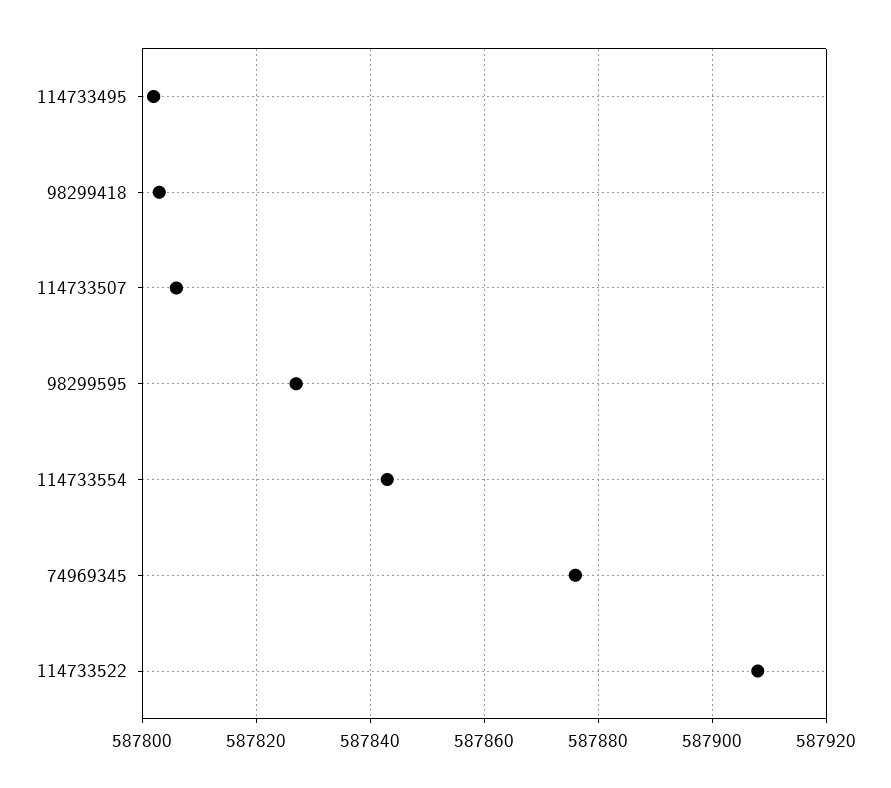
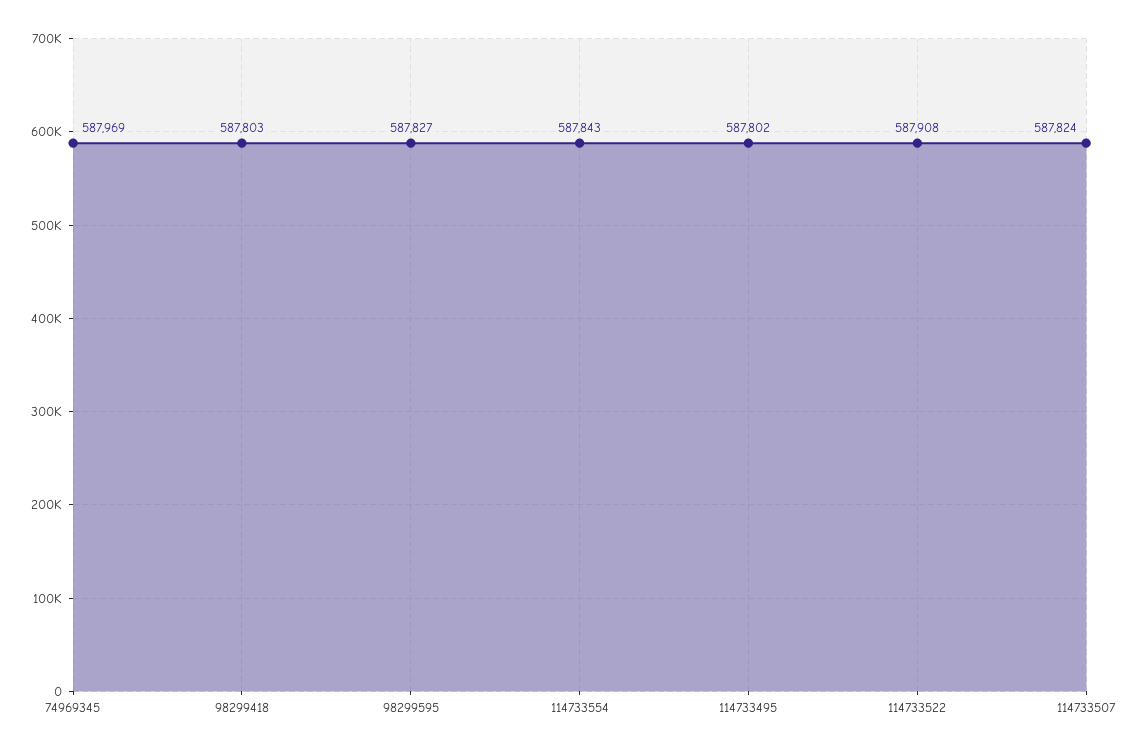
  {
    "114733495": 587802,
    "98299418": 587803,
-   "114733507": 587805,
+   "114733507": 587824,
    "98299595": 587827,
    "114733554": 587843,
-   "74969345": 587875,
+   "74969345": 587969,
    "114733522": 587908
  }

